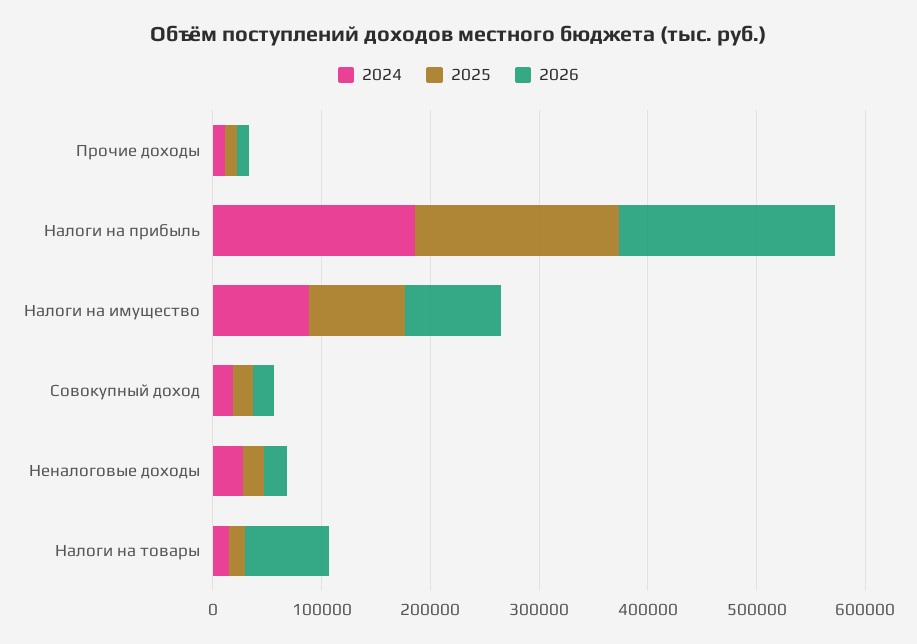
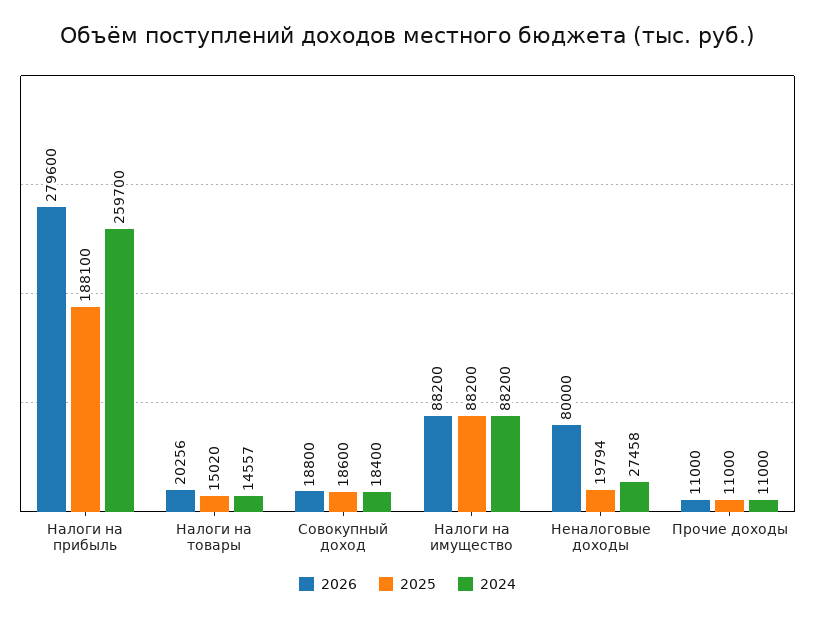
  {
    "2024": {
      "Прочие доходы": 11000,
-     "Налоги на прибыль": 180000,
+     "Налоги на прибыль": 259700,
      "Налоги на имущество": 88200,
      "Совокупный доход": 18400,
      "Неналоговые доходы": 27458,
      "Налоги на товары": 14557
    },
    "2025": {
      "Прочие доходы": 11000,
      "Налоги на прибыль": 188100,
      "Налоги на имущество": 88200,
      "Совокупный доход": 18600,
      "Неналоговые доходы": 19794,
      "Налоги на товары": 15020
    },
    "2026": {
      "Прочие доходы": 11000,
-     "Налоги на прибыль": 200000,
+     "Налоги на прибыль": 279600,
      "Налоги на имущество": 88200,
      "Совокупный доход": 18800,
-     "Неналоговые доходы": 20000,
+     "Неналоговые доходы": 80000,
-     "Налоги на товары": 80000
+     "Налоги на товары": 20256
    }
  }

